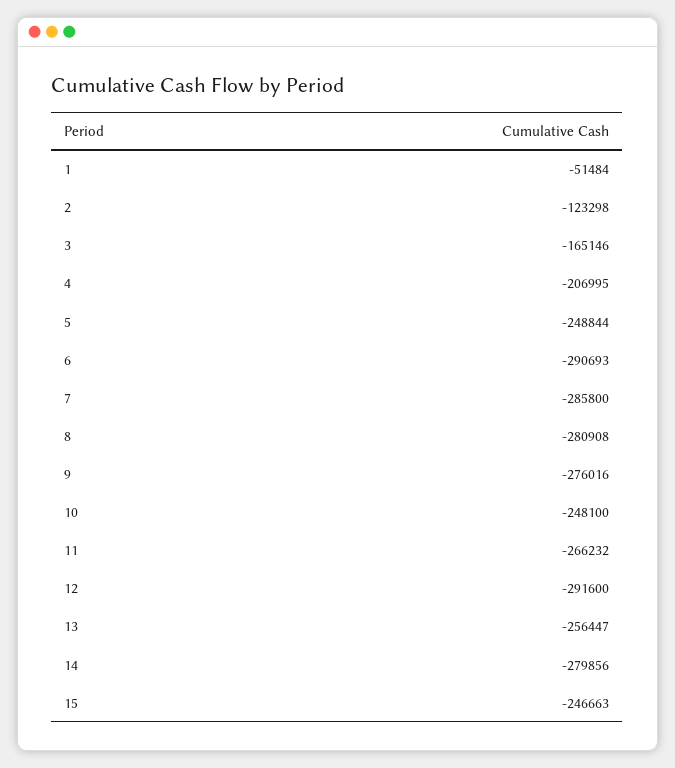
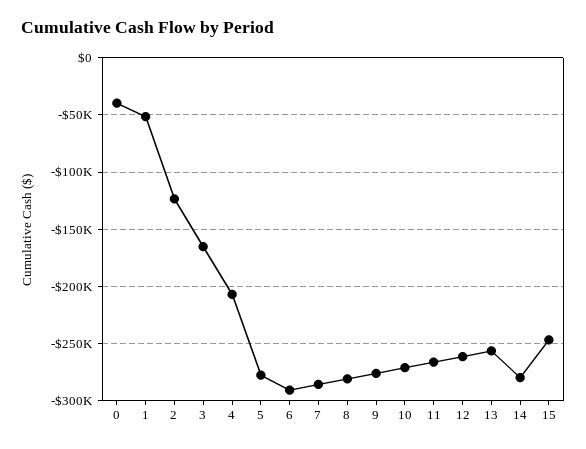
  {
    "1": -51484,
    "2": -123298,
    "3": -165146,
    "4": -206995,
-   "5": -248844,
+   "5": -280000,
    "6": -290693,
    "7": -285800,
    "8": -280908,
    "9": -276016,
-   "10": -248100,
+   "10": -270000,
    "11": -266232,
-   "12": -291600,
+   "12": -260000,
    "13": -256447,
    "14": -279856,
-   "15": -246663
+   "15": -246663,
+   "0": -40000
  }

